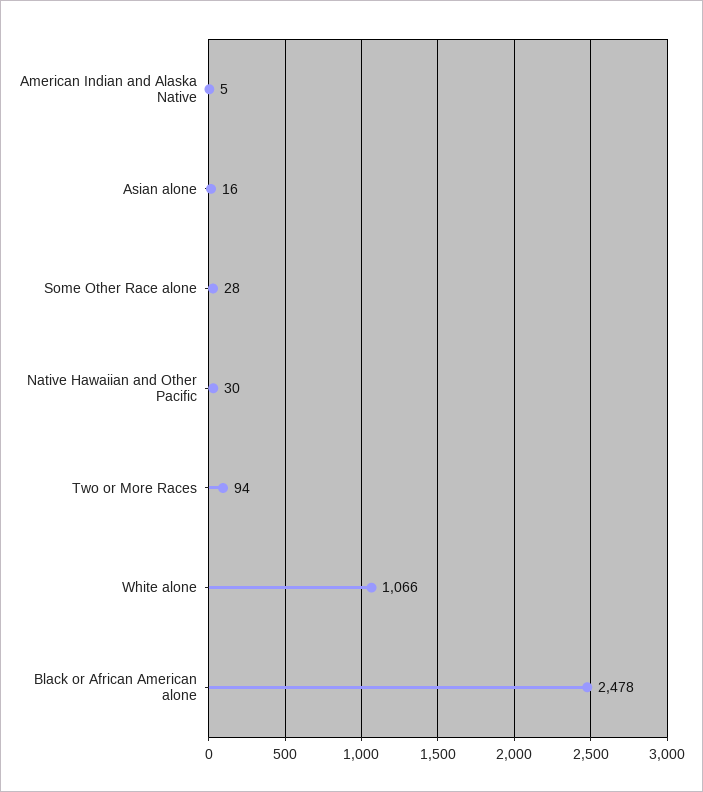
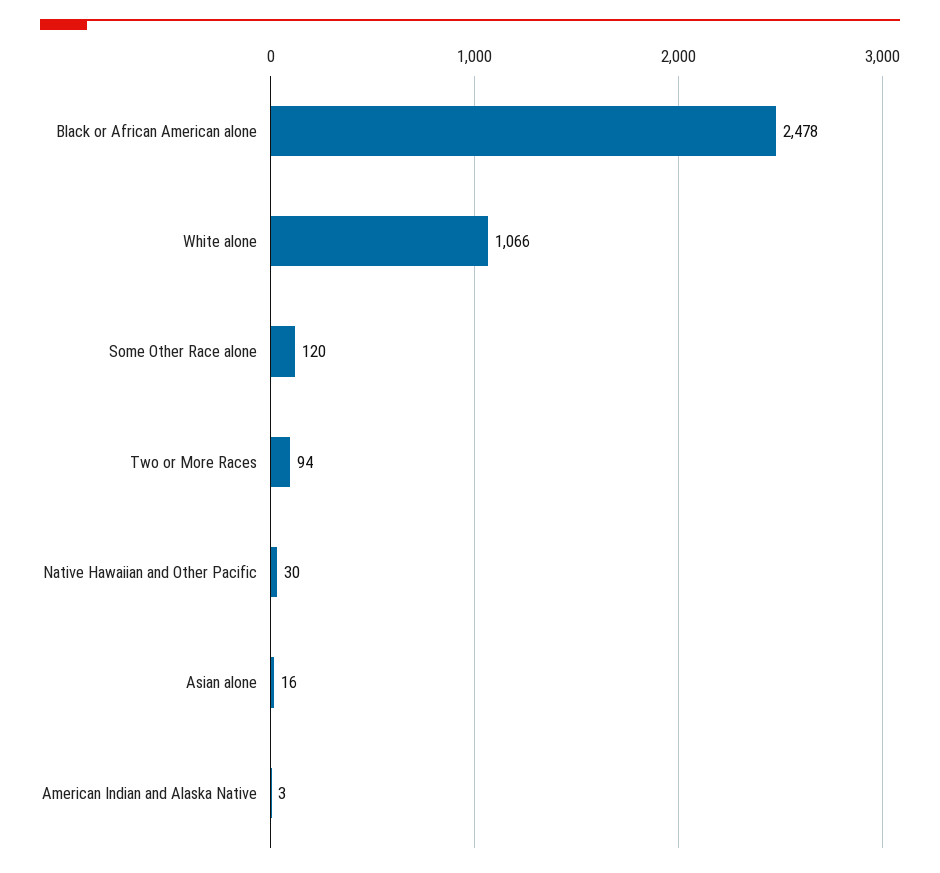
  {
-   "American Indian and Alaska Native": 5,
+   "American Indian and Alaska Native": 3,
    "Asian alone": 16,
-   "Some Other Race alone": 28,
+   "Some Other Race alone": 120,
    "Native Hawaiian and Other Pacific": 30,
    "Two or More Races": 94,
    "White alone": 1066,
    "Black or African American alone": 2478
  }

